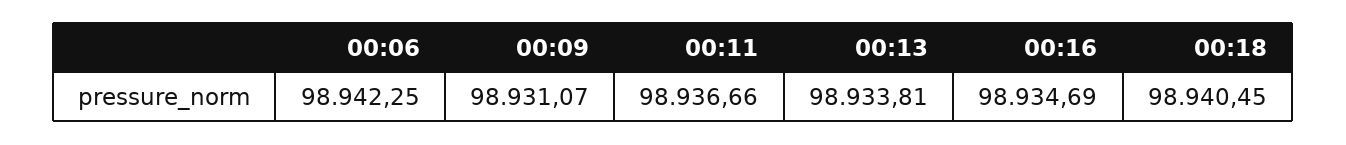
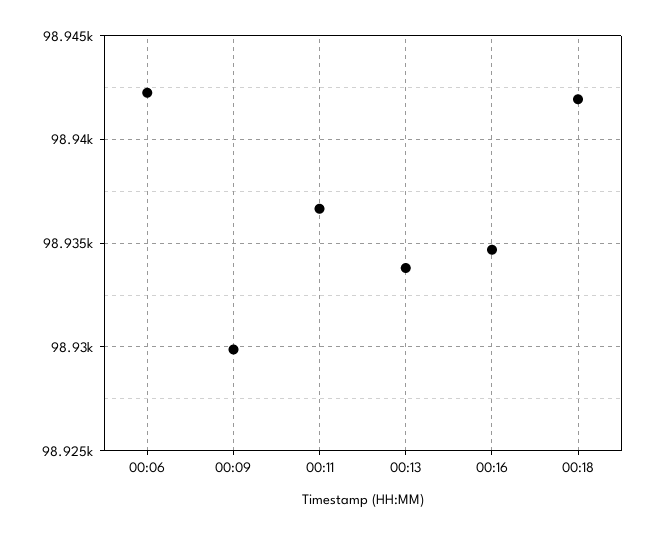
  {
    "00:06": 98942.25,
-   "00:09": 98931.07,
+   "00:09": 98930,
    "00:11": 98936.66,
    "00:13": 98933.81,
    "00:16": 98934.69,
-   "00:18": 98940.45
+   "00:18": 98942
  }

